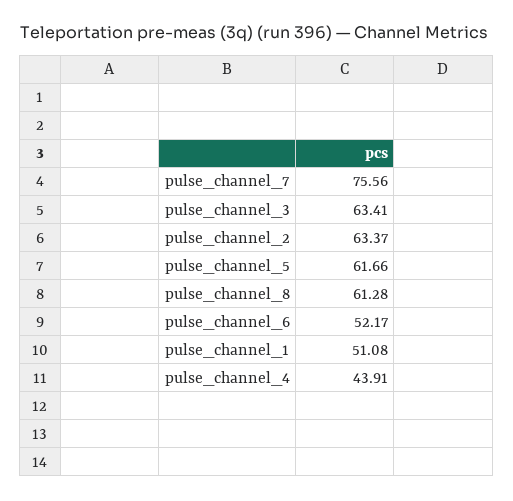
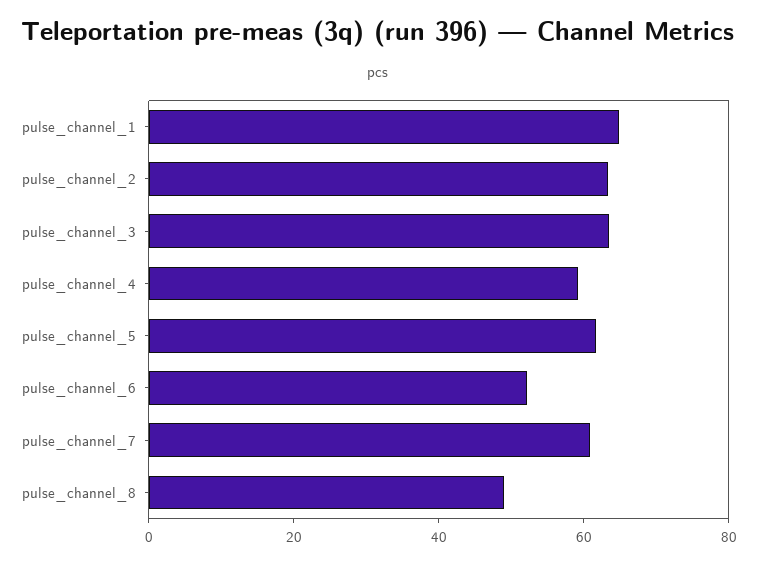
  {
-   "pulse_channel_7": 75.56,
+   "pulse_channel_7": 60,
    "pulse_channel_3": 63.41,
    "pulse_channel_2": 63.37,
    "pulse_channel_5": 61.66,
-   "pulse_channel_8": 61.28,
+   "pulse_channel_8": 50,
    "pulse_channel_6": 52.17,
-   "pulse_channel_1": 51.08,
+   "pulse_channel_1": 65,
-   "pulse_channel_4": 43.91
+   "pulse_channel_4": 60
  }

